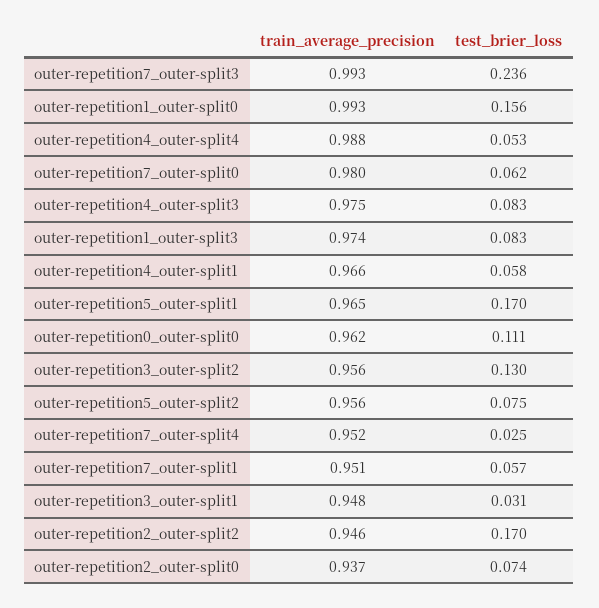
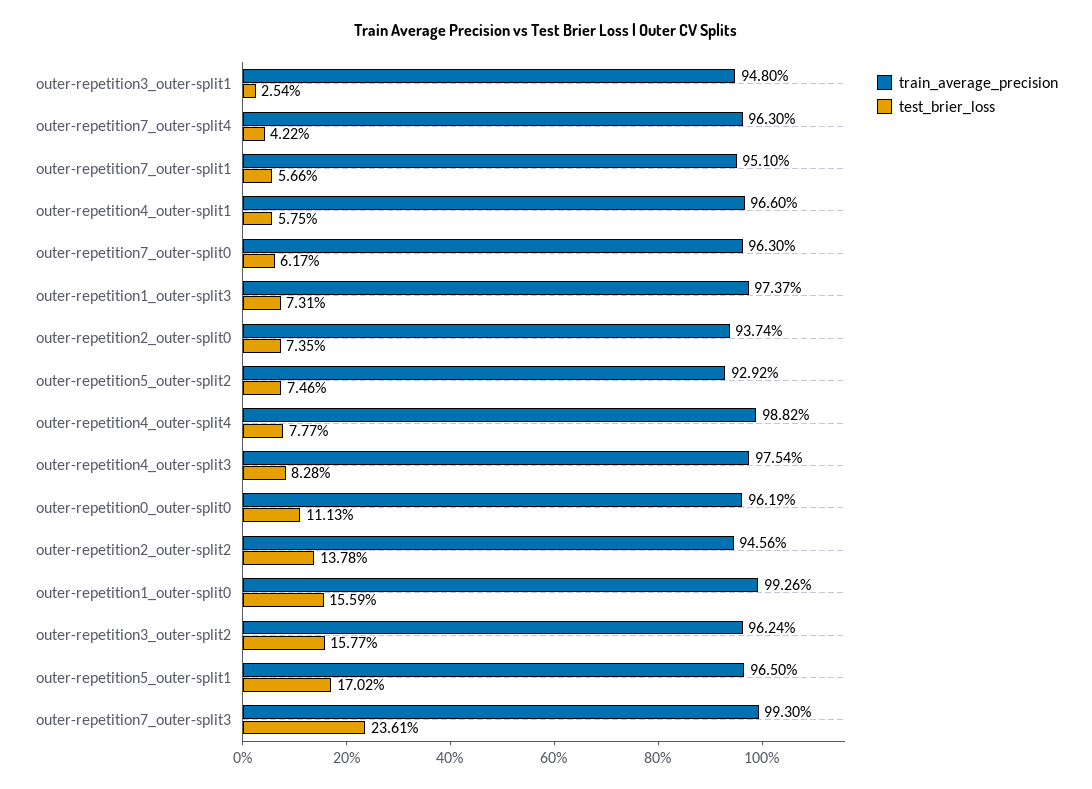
  {
    "train_average_precision": {
      "outer-repetition7_outer-split3": 0.993,
      "outer-repetition1_outer-split0": 0.9926,
      "outer-repetition4_outer-split4": 0.9882,
-     "outer-repetition7_outer-split0": 0.98,
+     "outer-repetition7_outer-split0": 0.963,
      "outer-repetition4_outer-split3": 0.9754,
      "outer-repetition1_outer-split3": 0.9737,
      "outer-repetition4_outer-split1": 0.966,
      "outer-repetition5_outer-split1": 0.965,
      "outer-repetition0_outer-split0": 0.9619,
-     "outer-repetition3_outer-split2": 0.956,
+     "outer-repetition3_outer-split2": 0.9624,
-     "outer-repetition5_outer-split2": 0.956,
+     "outer-repetition5_outer-split2": 0.9292,
-     "outer-repetition7_outer-split4": 0.952,
+     "outer-repetition7_outer-split4": 0.963,
      "outer-repetition7_outer-split1": 0.951,
      "outer-repetition3_outer-split1": 0.948,
      "outer-repetition2_outer-split2": 0.9456,
      "outer-repetition2_outer-split0": 0.9374
    },
    "test_brier_loss": {
      "outer-repetition7_outer-split3": 0.2361,
      "outer-repetition1_outer-split0": 0.1559,
-     "outer-repetition4_outer-split4": 0.053,
+     "outer-repetition4_outer-split4": 0.0777,
      "outer-repetition7_outer-split0": 0.0617,
      "outer-repetition4_outer-split3": 0.0828,
-     "outer-repetition1_outer-split3": 0.083,
+     "outer-repetition1_outer-split3": 0.0731,
      "outer-repetition4_outer-split1": 0.0575,
      "outer-repetition5_outer-split1": 0.1702,
      "outer-repetition0_outer-split0": 0.1113,
-     "outer-repetition3_outer-split2": 0.13,
+     "outer-repetition3_outer-split2": 0.1577,
      "outer-repetition5_outer-split2": 0.0746,
-     "outer-repetition7_outer-split4": 0.025,
+     "outer-repetition7_outer-split4": 0.0422,
      "outer-repetition7_outer-split1": 0.0566,
-     "outer-repetition3_outer-split1": 0.031,
+     "outer-repetition3_outer-split1": 0.0254,
-     "outer-repetition2_outer-split2": 0.17,
+     "outer-repetition2_outer-split2": 0.1378,
      "outer-repetition2_outer-split0": 0.0735
    }
  }

